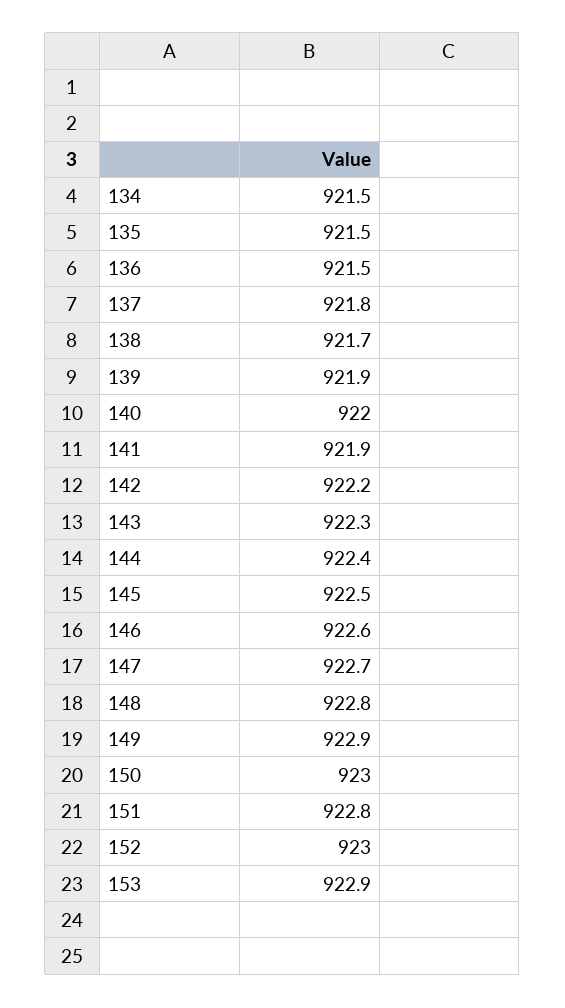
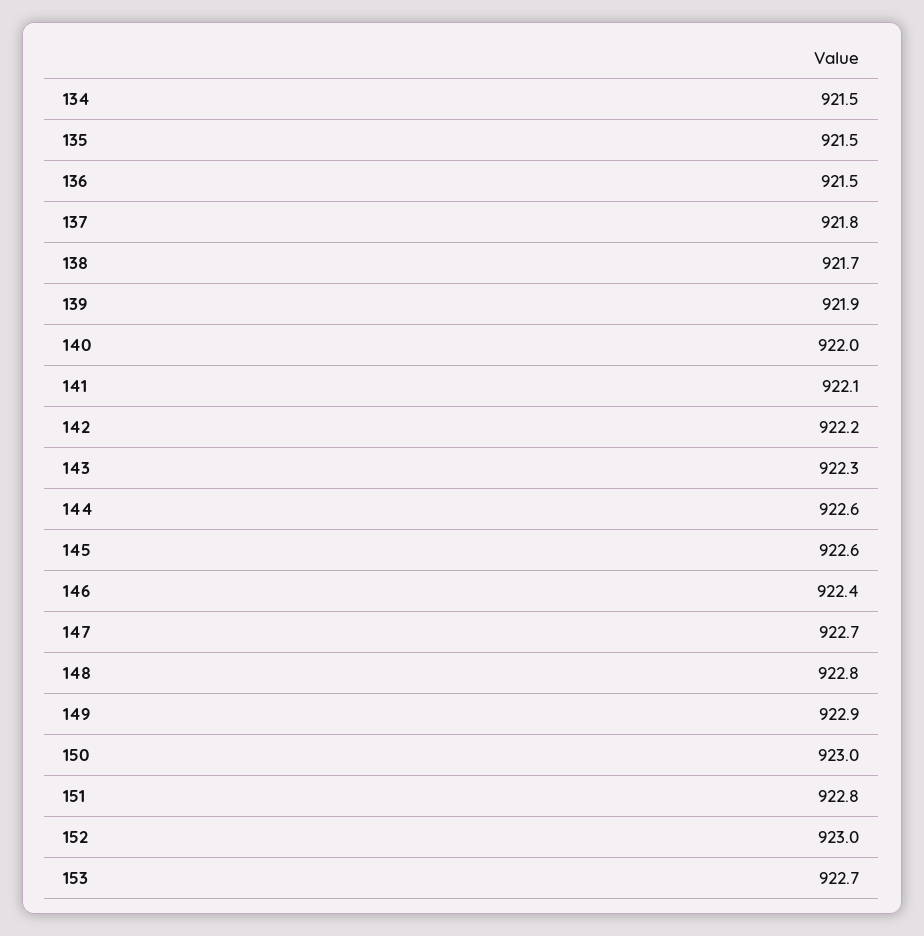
  {
    "134": 921.5,
    "135": 921.5,
    "136": 921.5,
    "137": 921.8,
    "138": 921.7,
    "139": 921.9,
    "140": 922,
-   "141": 921.9,
+   "141": 922.1,
    "142": 922.2,
    "143": 922.3,
-   "144": 922.4,
+   "144": 922.6,
-   "145": 922.5,
+   "145": 922.6,
-   "146": 922.6,
+   "146": 922.4,
    "147": 922.7,
    "148": 922.8,
    "149": 922.9,
    "150": 923,
    "151": 922.8,
    "152": 923,
-   "153": 922.9
+   "153": 922.7
  }

